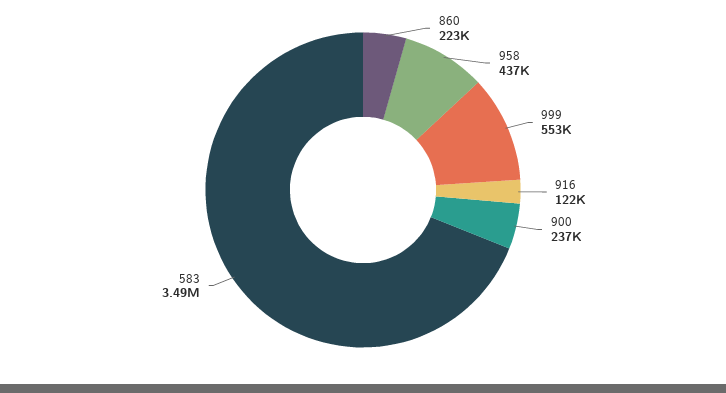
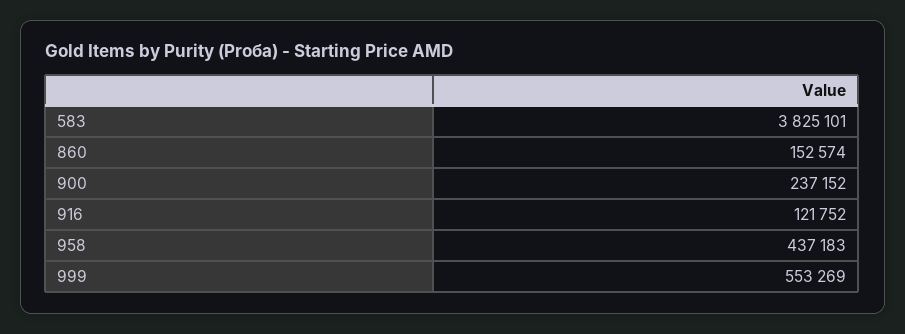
  {
-   "860": 223000,
+   "860": 152574,
    "958": 437183,
    "999": 553269,
    "916": 121752,
    "900": 237152,
-   "583": 3490000
+   "583": 3825101
  }

